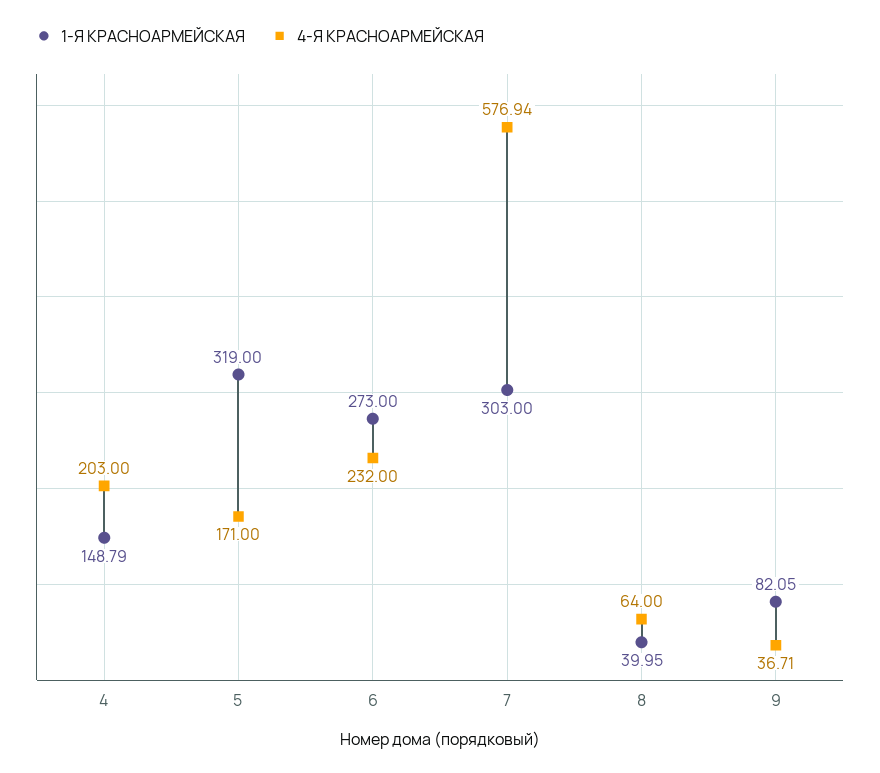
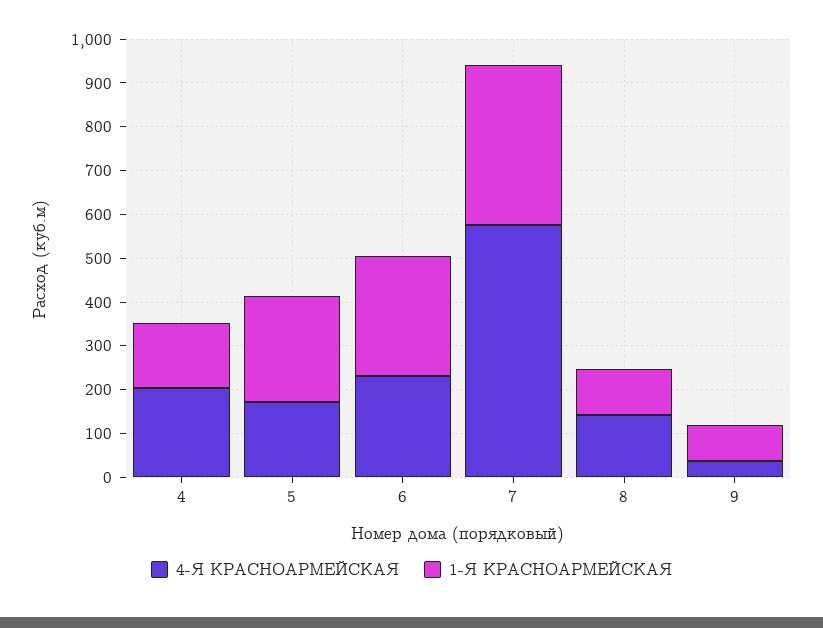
  {
    "1-Я КРАСНОАРМЕЙСКАЯ": {
      "4": 148.79,
-     "5": 319,
+     "5": 240,
      "6": 273,
-     "7": 303,
+     "7": 360,
-     "8": 39.95,
+     "8": 100,
      "9": 82.05
    },
    "4-Я КРАСНОАРМЕЙСКАЯ": {
      "4": 203,
      "5": 171,
      "6": 232,
      "7": 576.94,
-     "8": 64,
+     "8": 140,
      "9": 36.71
    }
  }

